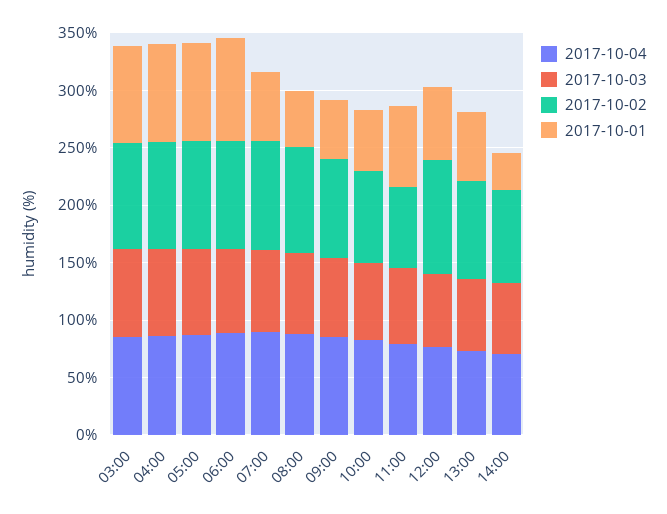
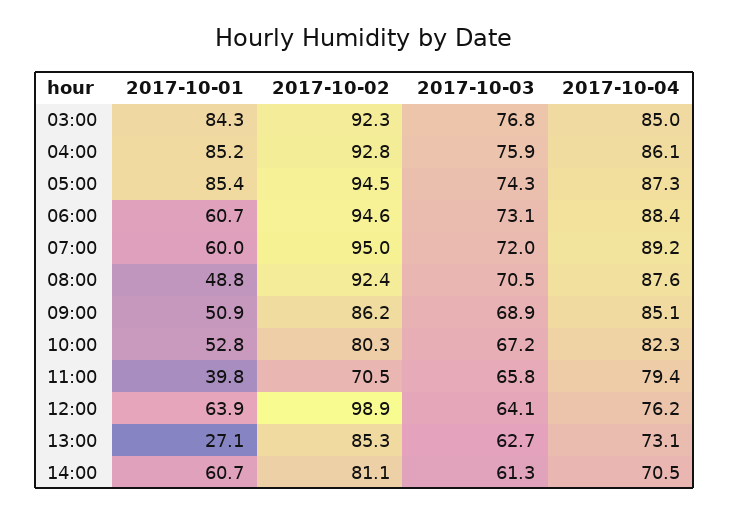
  {
    "2017-10-04": {
      "03:00": 85,
      "04:00": 86.1,
      "05:00": 87.3,
      "06:00": 88.4,
      "07:00": 89.2,
      "08:00": 87.6,
      "09:00": 85.1,
      "10:00": 82.3,
      "11:00": 79.4,
      "12:00": 76.2,
      "13:00": 73.1,
      "14:00": 70.5
    },
    "2017-10-03": {
      "03:00": 76.8,
      "04:00": 75.9,
      "05:00": 74.3,
      "06:00": 73.1,
      "07:00": 72,
      "08:00": 70.5,
      "09:00": 68.9,
      "10:00": 67.2,
      "11:00": 65.8,
      "12:00": 64.1,
      "13:00": 62.7,
      "14:00": 61.3
    },
    "2017-10-02": {
      "03:00": 92.3,
      "04:00": 92.8,
      "05:00": 94.5,
      "06:00": 94.6,
      "07:00": 95,
      "08:00": 92.4,
      "09:00": 86.2,
      "10:00": 80.3,
      "11:00": 70.5,
      "12:00": 98.9,
      "13:00": 85.3,
      "14:00": 81.1
    },
    "2017-10-01": {
      "03:00": 84.3,
      "04:00": 85.2,
      "05:00": 85.4,
-     "06:00": 90,
+     "06:00": 60.7,
      "07:00": 60,
      "08:00": 48.8,
      "09:00": 50.9,
      "10:00": 52.8,
-     "11:00": 70,
+     "11:00": 39.8,
      "12:00": 63.9,
-     "13:00": 60,
+     "13:00": 27.1,
-     "14:00": 30
+     "14:00": 60.7
    }
  }

